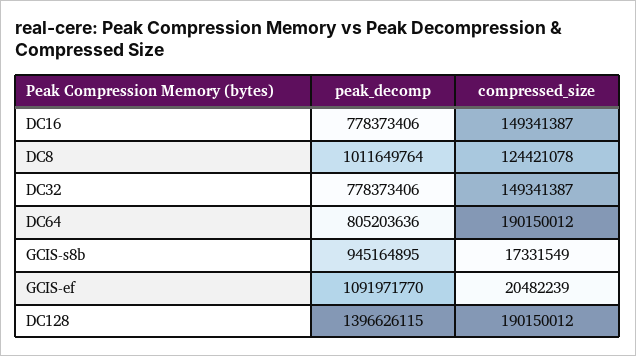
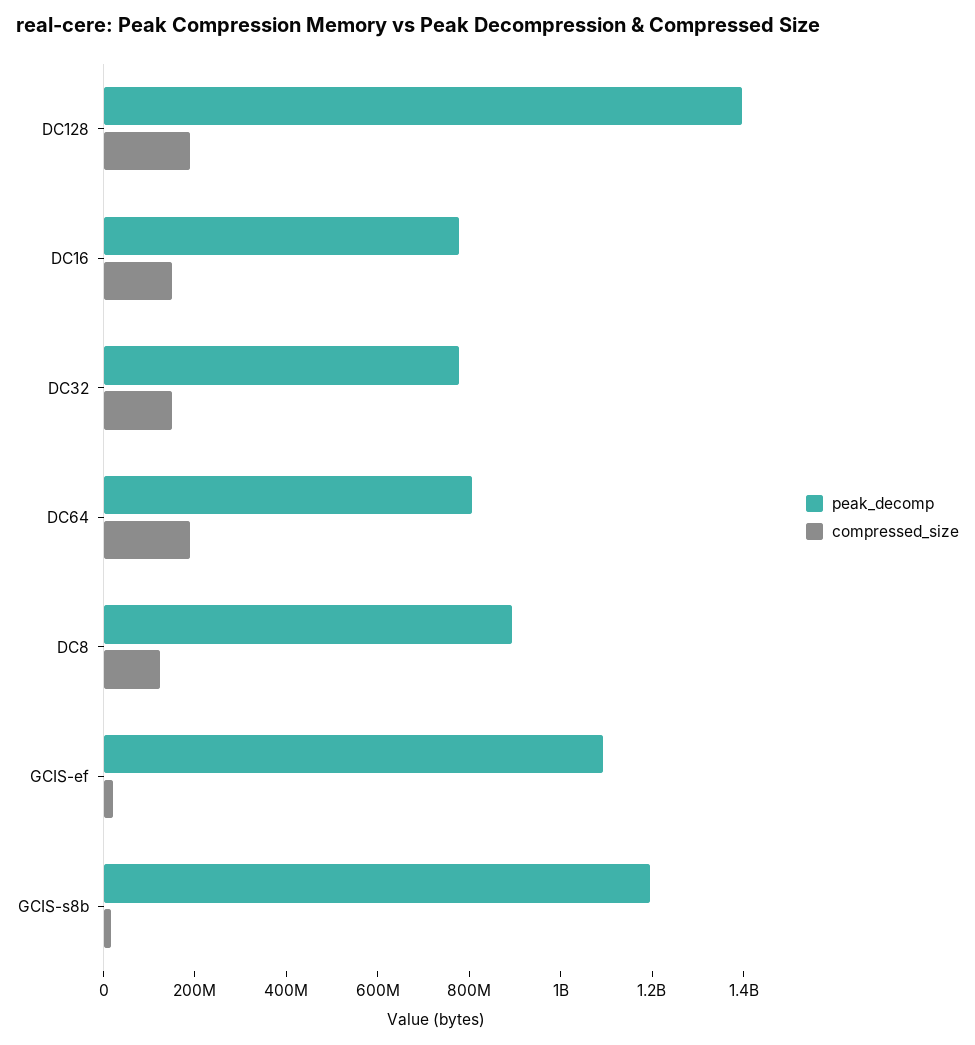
  {
    "peak_decomp": {
      "DC16": 778373406,
-     "DC8": 1011649764,
+     "DC8": 900000000,
      "DC32": 778373406,
      "DC64": 805203636,
-     "GCIS-s8b": 945164895,
+     "GCIS-s8b": 1200000000,
      "GCIS-ef": 1091971770,
      "DC128": 1396626115
    },
    "compressed_size": {
      "DC16": 149341387,
      "DC8": 124421078,
      "DC32": 149341387,
      "DC64": 190150012,
      "GCIS-s8b": 17331549,
      "GCIS-ef": 20482239,
      "DC128": 190150012
    }
  }

